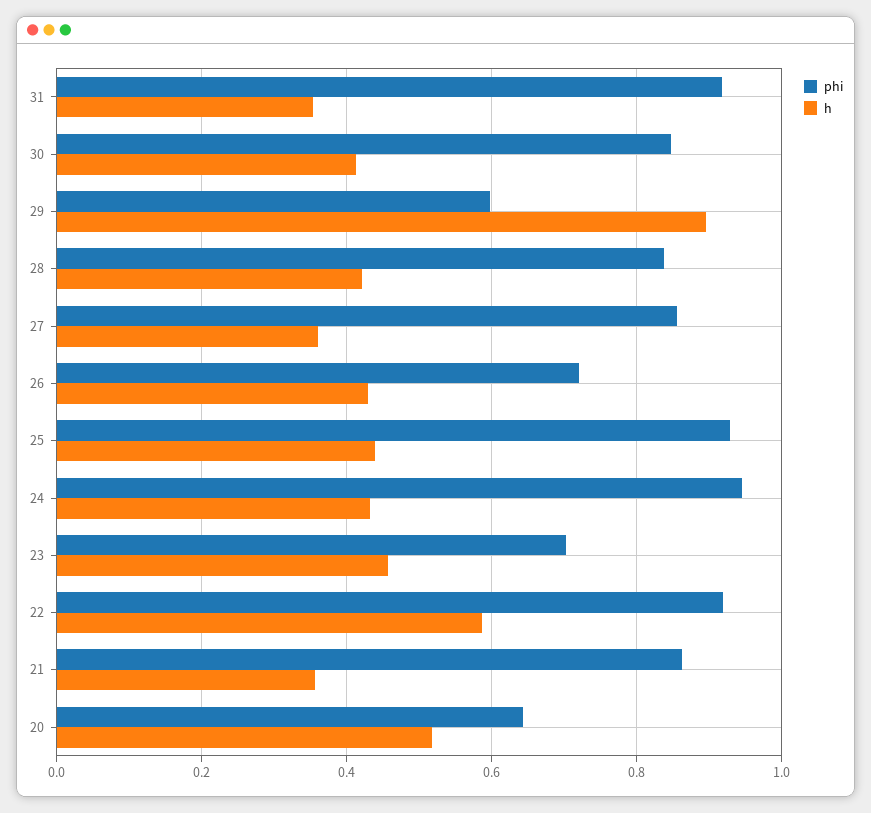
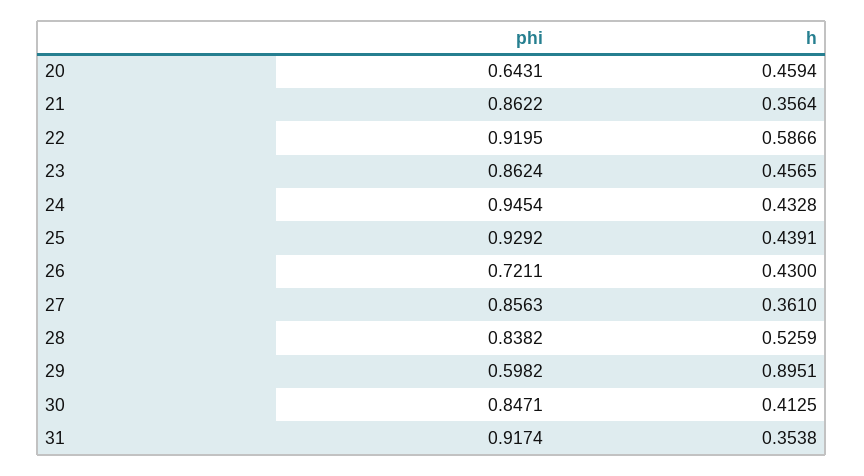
  {
    "phi": {
      "31": 0.9174,
      "30": 0.8471,
      "29": 0.5982,
      "28": 0.8382,
      "27": 0.8563,
      "26": 0.7211,
      "25": 0.9292,
      "24": 0.9454,
-     "23": 0.7,
+     "23": 0.8624,
      "22": 0.9195,
      "21": 0.8622,
      "20": 0.6431
    },
    "h": {
      "31": 0.3538,
      "30": 0.4125,
      "29": 0.8951,
-     "28": 0.42,
+     "28": 0.5259,
      "27": 0.361,
      "26": 0.43,
      "25": 0.4391,
      "24": 0.4328,
      "23": 0.4565,
      "22": 0.5866,
      "21": 0.3564,
-     "20": 0.52
+     "20": 0.4594
    }
  }

